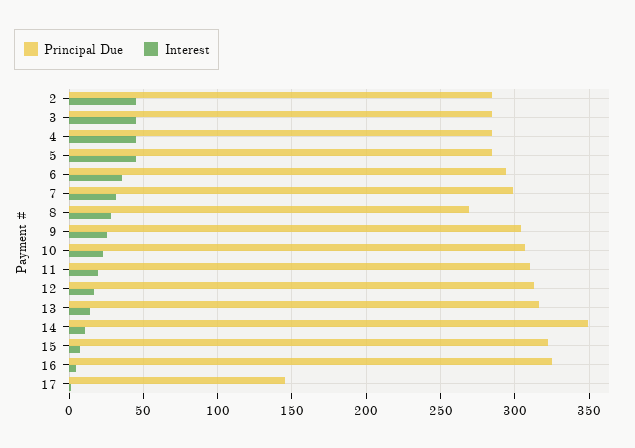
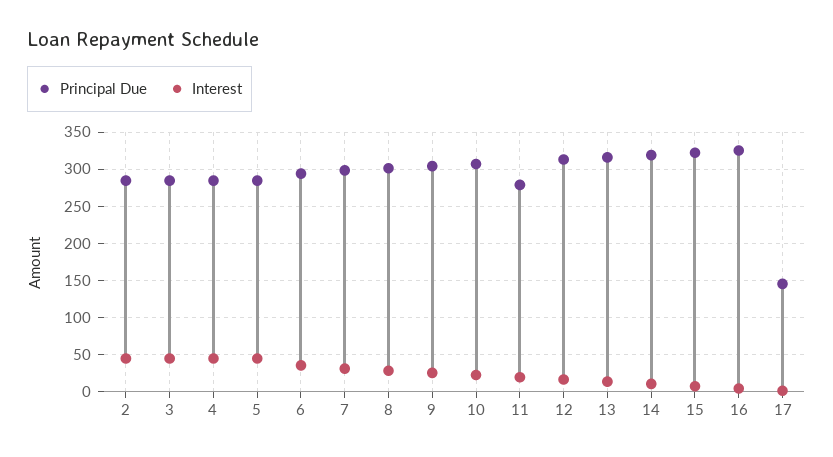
  {
    "Principal Due": {
      "2": 285,
      "3": 285,
      "4": 285,
      "5": 285,
      "6": 295,
      "7": 300,
-     "8": 270,
+     "8": 300,
      "9": 305,
      "10": 305,
-     "11": 310,
+     "11": 280,
      "12": 315,
      "13": 315,
-     "14": 350,
+     "14": 320,
      "15": 320,
      "16": 325,
      "17": 145
    },
    "Interest": {
      "2": 45,
      "3": 45,
      "4": 45,
      "5": 45,
      "6": 35,
      "7": 30,
      "8": 30,
      "9": 25,
      "10": 25,
      "11": 20,
      "12": 15,
      "13": 15,
      "14": 10,
      "15": 10,
      "16": 5,
      "17": 0
    }
  }

